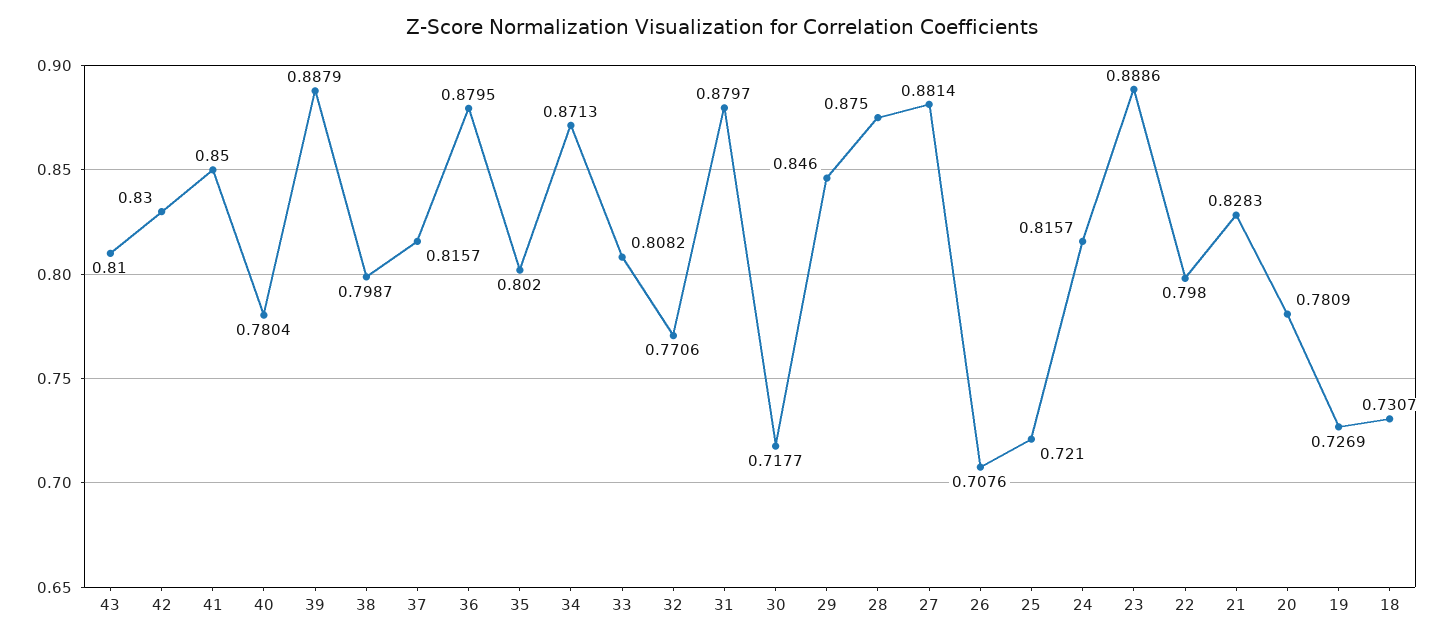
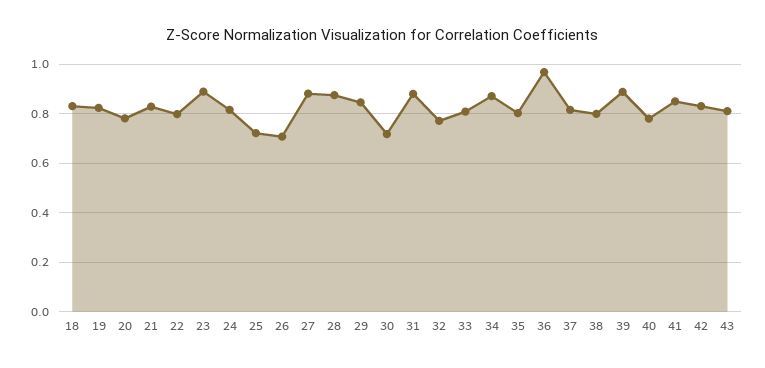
  {
    "43": 0.81,
    "42": 0.83,
    "41": 0.85,
    "40": 0.7804,
    "39": 0.8879,
    "38": 0.7987,
    "37": 0.8157,
-   "36": 0.8795,
+   "36": 0.975,
    "35": 0.802,
    "34": 0.8713,
    "33": 0.8082,
    "32": 0.7706,
    "31": 0.8797,
    "30": 0.7177,
    "29": 0.846,
    "28": 0.875,
    "27": 0.8814,
    "26": 0.7076,
    "25": 0.721,
    "24": 0.8157,
    "23": 0.8886,
    "22": 0.798,
    "21": 0.8283,
    "20": 0.7809,
-   "19": 0.7269,
+   "19": 0.825,
-   "18": 0.7307
+   "18": 0.825
  }

